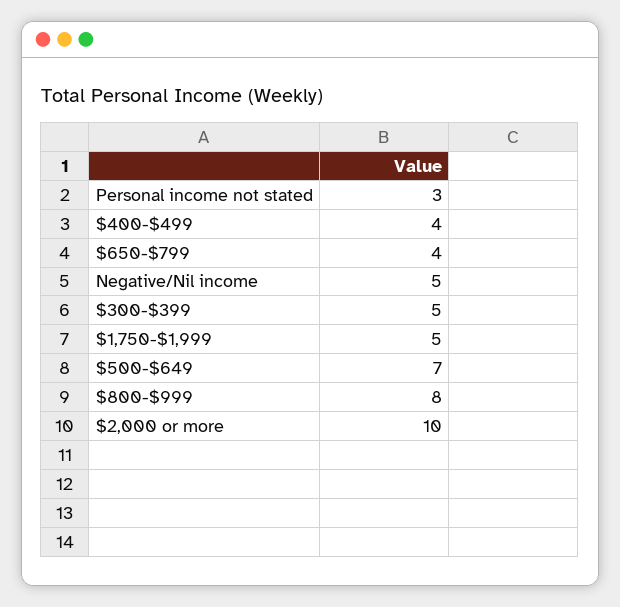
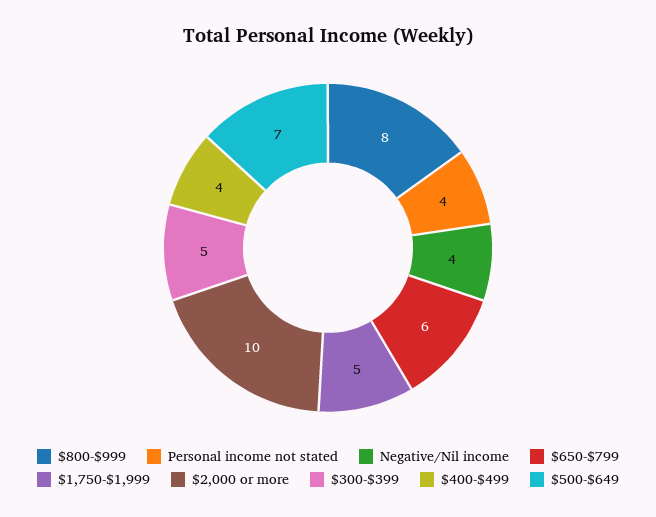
  {
-   "Personal income not stated": 3,
+   "Personal income not stated": 4,
    "$400-$499": 4,
-   "$650-$799": 4,
+   "$650-$799": 6,
-   "Negative/Nil income": 5,
+   "Negative/Nil income": 4,
    "$300-$399": 5,
    "$1,750-$1,999": 5,
    "$500-$649": 7,
    "$800-$999": 8,
    "$2,000 or more": 10
  }

